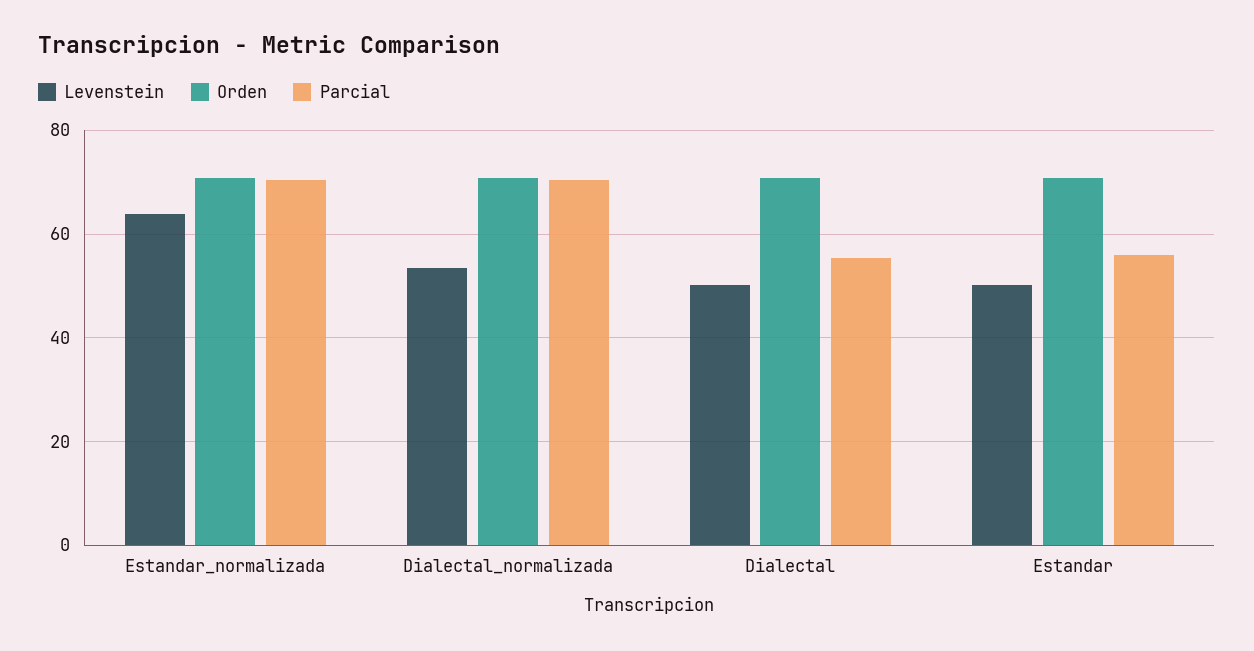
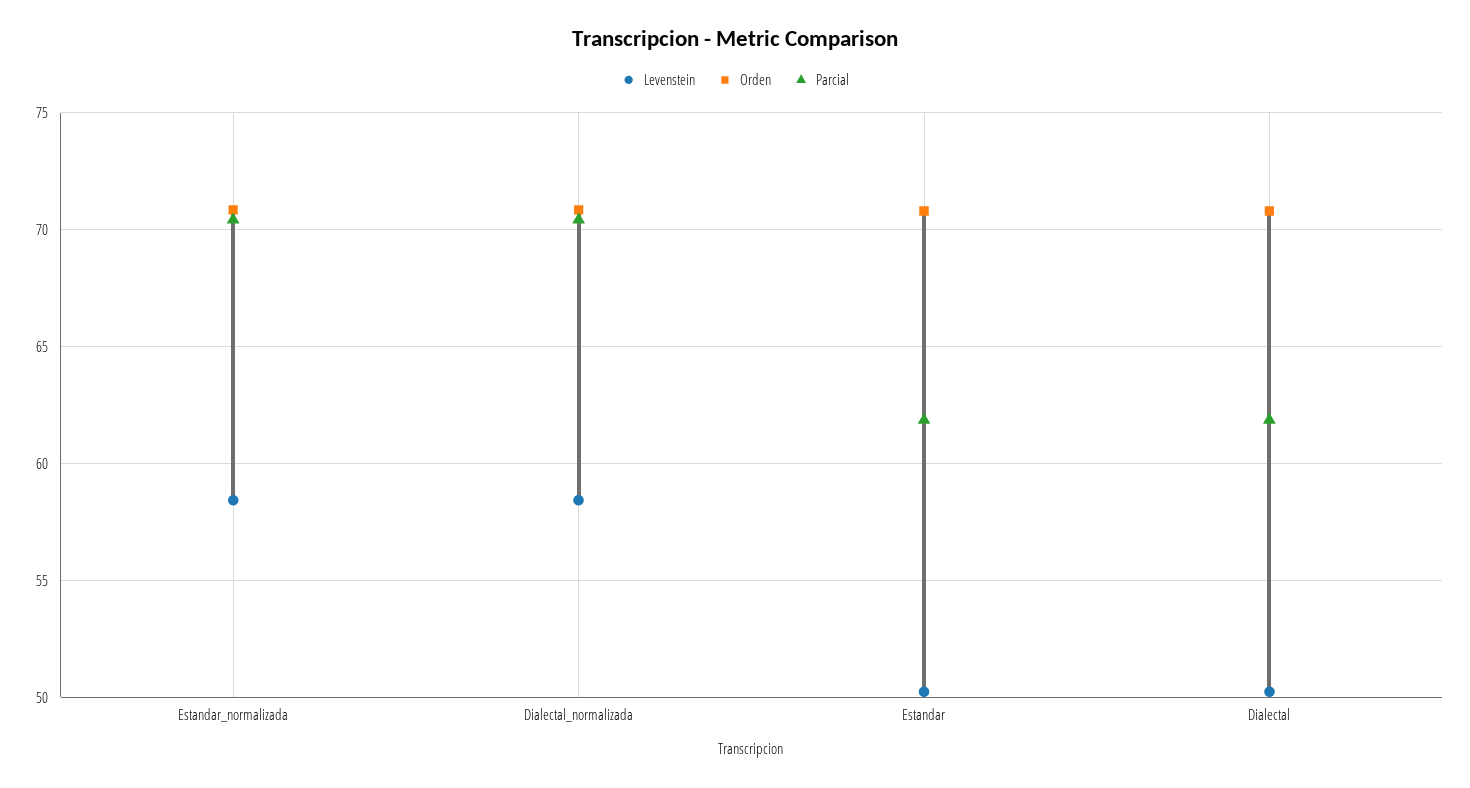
  {
    "Levenstein": {
-     "Estandar_normalizada": 64,
+     "Estandar_normalizada": 58.5,
-     "Dialectal_normalizada": 54,
+     "Dialectal_normalizada": 58.5,
      "Dialectal": 50,
      "Estandar": 50
    },
    "Orden": {
      "Estandar_normalizada": 71,
      "Dialectal_normalizada": 71,
      "Dialectal": 71,
      "Estandar": 71
    },
    "Parcial": {
      "Estandar_normalizada": 70.5,
      "Dialectal_normalizada": 70.5,
-     "Dialectal": 56,
+     "Dialectal": 62,
-     "Estandar": 56
+     "Estandar": 62
    }
  }

